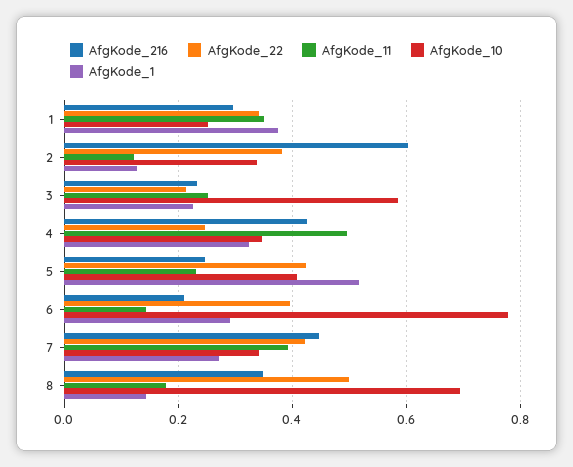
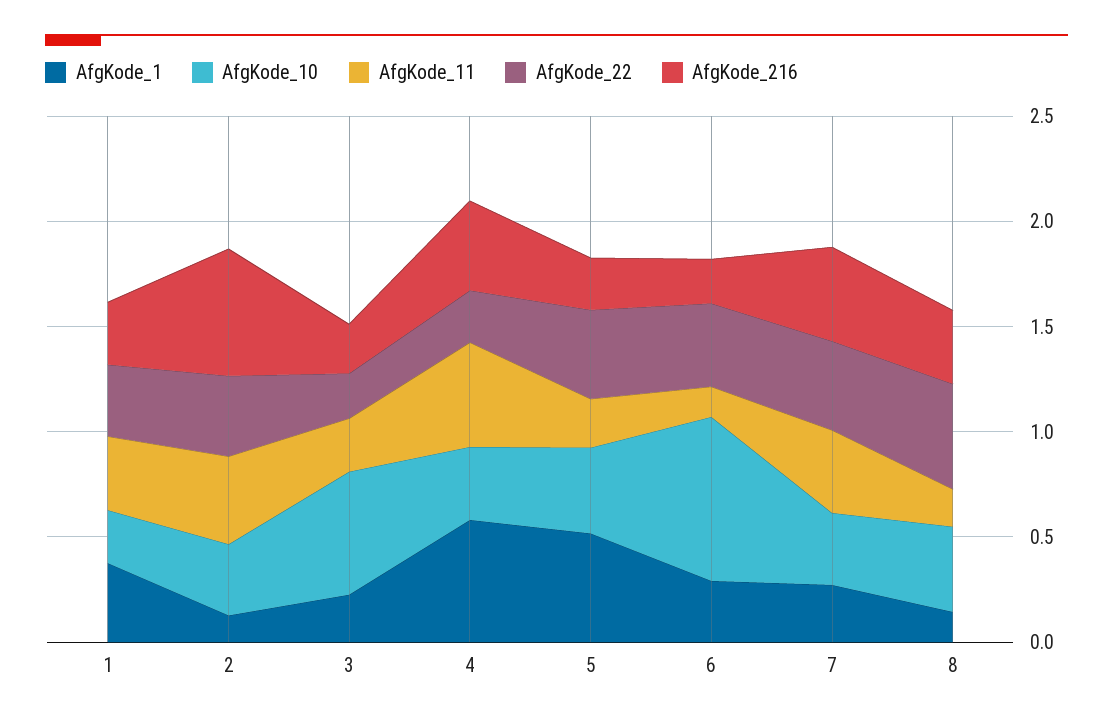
  {
    "AfgKode_216": {
      "1": 0.3,
      "2": 0.6,
      "3": 0.24,
      "4": 0.42,
      "5": 0.24,
      "6": 0.22,
      "7": 0.44,
      "8": 0.34
    },
    "AfgKode_22": {
      "1": 0.34,
      "2": 0.38,
      "3": 0.22,
      "4": 0.24,
      "5": 0.42,
      "6": 0.4,
      "7": 0.42,
      "8": 0.5
    },
    "AfgKode_11": {
      "1": 0.36,
-     "2": 0.12,
+     "2": 0.4,
      "3": 0.26,
      "4": 0.5,
      "5": 0.24,
      "6": 0.14,
      "7": 0.4,
      "8": 0.18
    },
    "AfgKode_10": {
      "1": 0.26,
      "2": 0.34,
      "3": 0.58,
      "4": 0.34,
      "5": 0.4,
      "6": 0.78,
      "7": 0.34,
-     "8": 0.7
+     "8": 0.4
    },
    "AfgKode_1": {
      "1": 0.38,
      "2": 0.12,
      "3": 0.22,
-     "4": 0.32,
+     "4": 0.6,
      "5": 0.52,
      "6": 0.3,
      "7": 0.28,
      "8": 0.14
    }
  }

